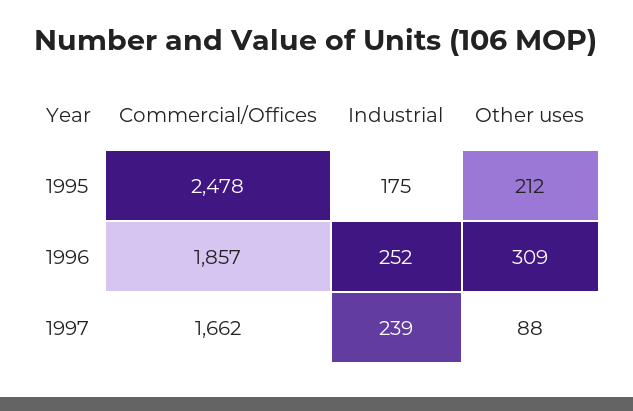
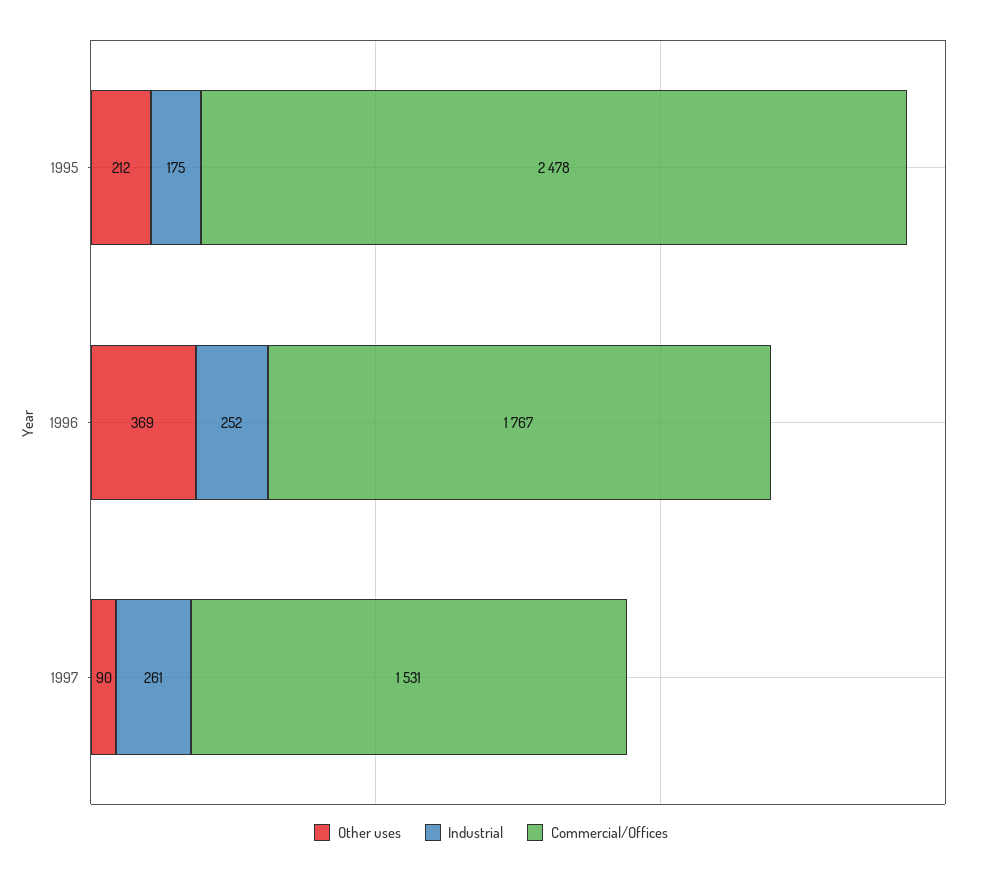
  {
    "Commercial/Offices": {
      "1995": 2478,
-     "1996": 1857,
+     "1996": 1767,
-     "1997": 1662
+     "1997": 1531
    },
    "Industrial": {
      "1995": 175,
      "1996": 252,
-     "1997": 239
+     "1997": 261
    },
    "Other uses": {
      "1995": 212,
-     "1996": 309,
+     "1996": 369,
-     "1997": 88
+     "1997": 90
    }
  }

